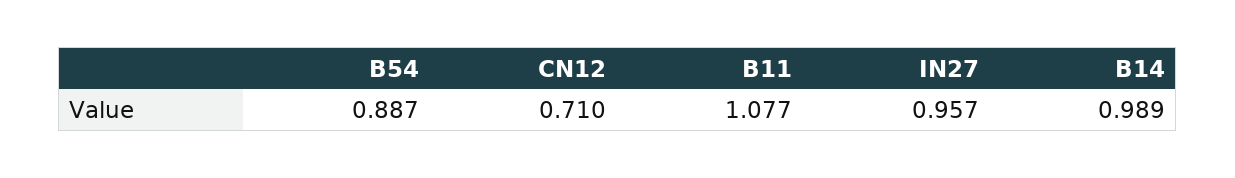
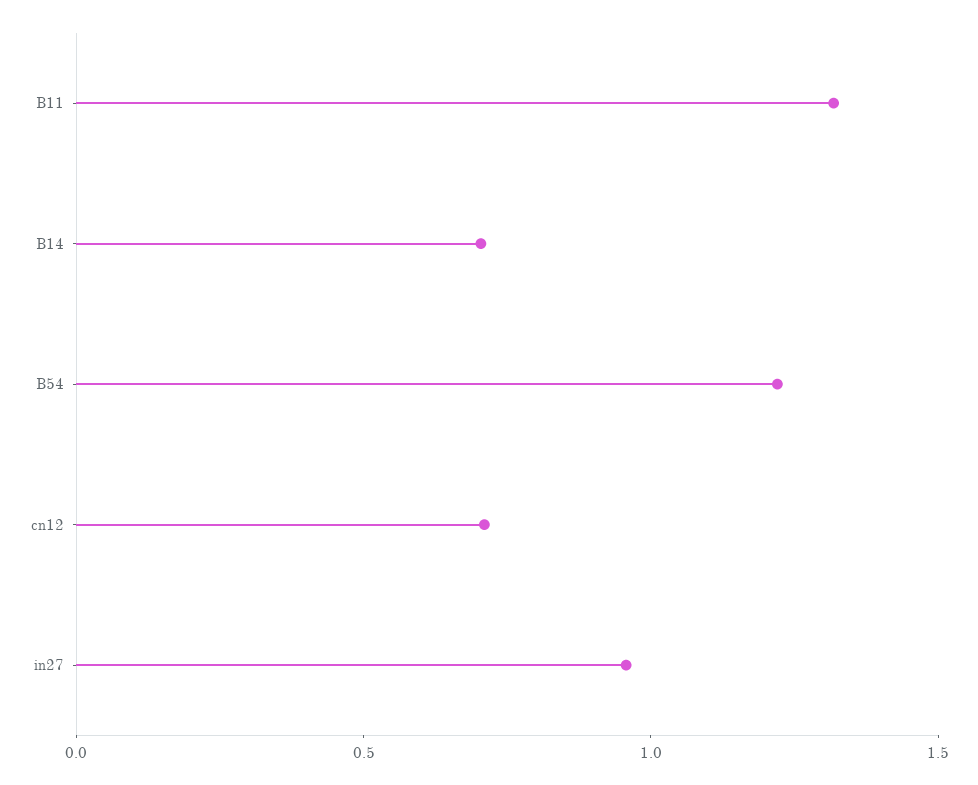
  {
-   "B54": 0.887,
+   "B54": 1.2,
    "CN12": 0.71,
-   "B11": 1.077,
+   "B11": 1.3,
    "IN27": 0.957,
-   "B14": 0.989
+   "B14": 0.7
  }

